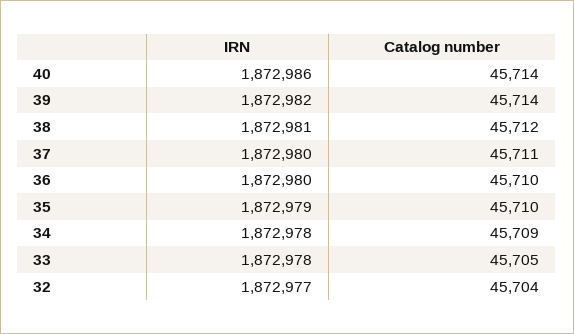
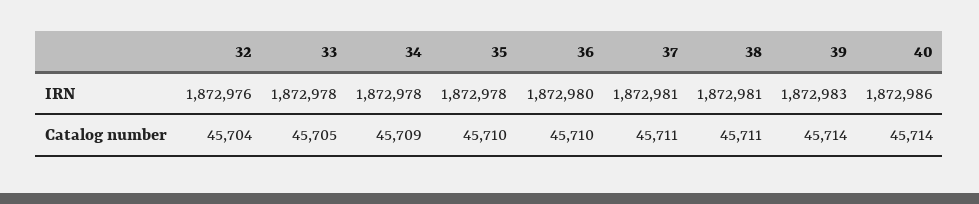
  {
    "IRN": {
      "40": 1872986,
-     "39": 1872982,
+     "39": 1872983,
      "38": 1872981,
-     "37": 1872980,
+     "37": 1872981,
      "36": 1872980,
-     "35": 1872979,
+     "35": 1872978,
      "34": 1872978,
      "33": 1872978,
-     "32": 1872977
+     "32": 1872976
    },
    "Catalog number": {
      "40": 45714,
      "39": 45714,
-     "38": 45712,
+     "38": 45711,
      "37": 45711,
      "36": 45710,
      "35": 45710,
      "34": 45709,
      "33": 45705,
      "32": 45704
    }
  }

